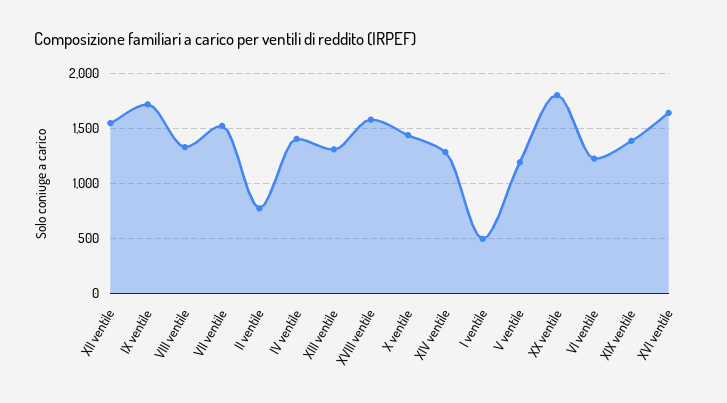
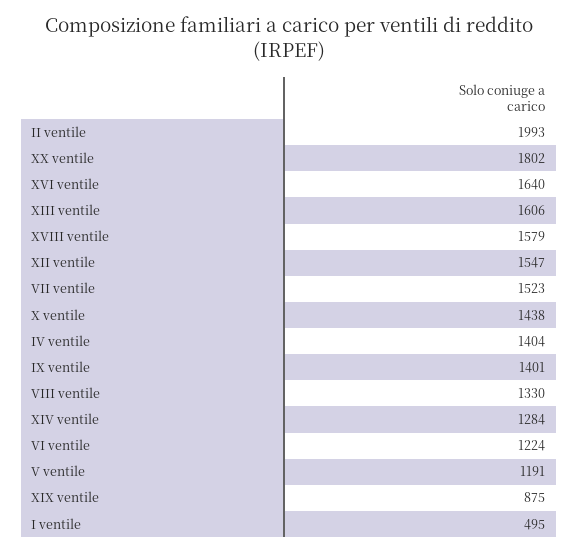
  {
    "XII ventile": 1547,
-   "IX ventile": 1700,
+   "IX ventile": 1401,
    "VIII ventile": 1330,
    "VII ventile": 1523,
-   "II ventile": 800,
+   "II ventile": 1993,
    "IV ventile": 1404,
-   "XIII ventile": 1300,
+   "XIII ventile": 1606,
    "XVIII ventile": 1579,
    "X ventile": 1438,
    "XIV ventile": 1284,
    "I ventile": 495,
    "V ventile": 1191,
    "XX ventile": 1802,
    "VI ventile": 1224,
-   "XIX ventile": 1400,
+   "XIX ventile": 875,
    "XVI ventile": 1640
  }

